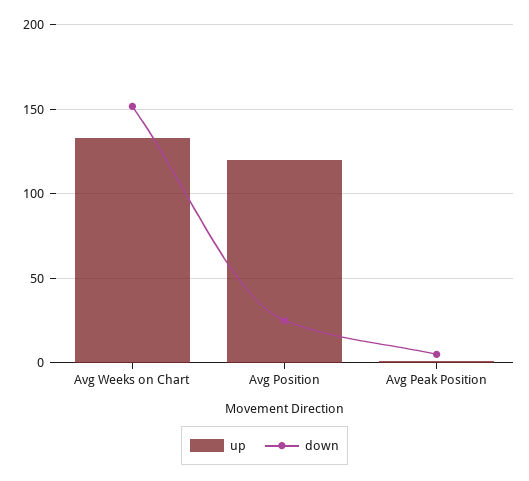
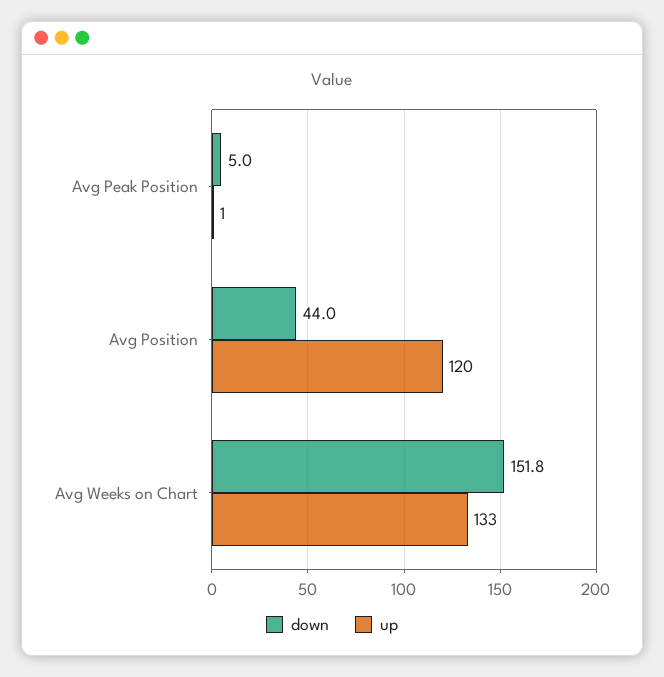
  {
    "up": {
      "Avg Weeks on Chart": 133,
      "Avg Position": 120,
      "Avg Peak Position": 1
    },
    "down": {
      "Avg Weeks on Chart": 151.8,
-     "Avg Position": 25,
+     "Avg Position": 44,
      "Avg Peak Position": 5
    }
  }

